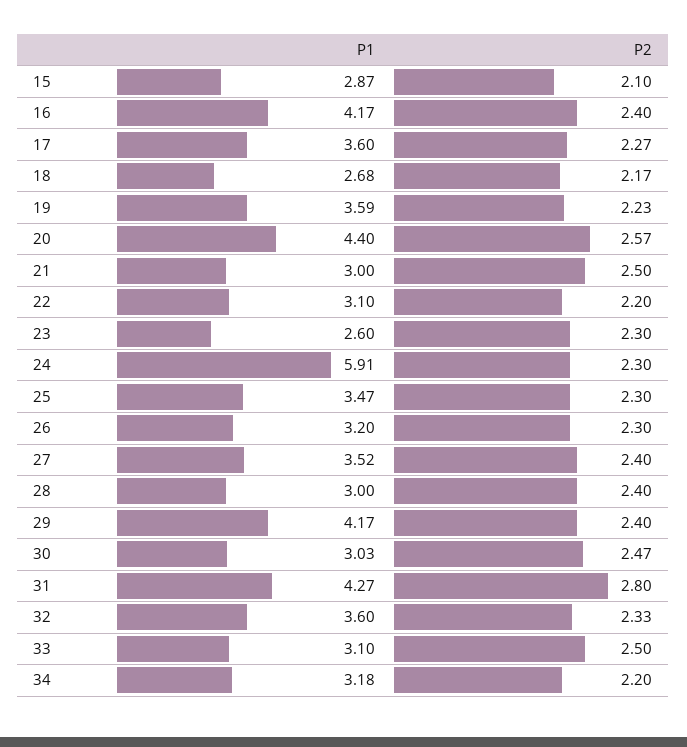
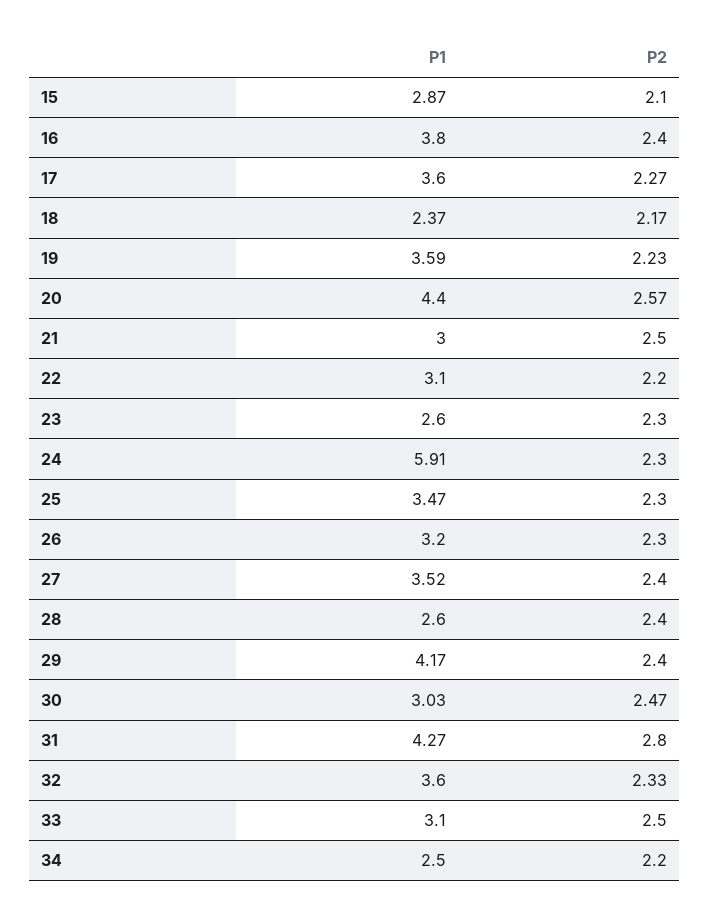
  {
    "P1": {
      "15": 2.87,
-     "16": 4.17,
+     "16": 3.8,
      "17": 3.6,
-     "18": 2.68,
+     "18": 2.37,
      "19": 3.59,
      "20": 4.4,
      "21": 3,
      "22": 3.1,
      "23": 2.6,
      "24": 5.91,
      "25": 3.47,
      "26": 3.2,
      "27": 3.52,
-     "28": 3,
+     "28": 2.6,
      "29": 4.17,
      "30": 3.03,
      "31": 4.27,
      "32": 3.6,
      "33": 3.1,
-     "34": 3.18
+     "34": 2.5
    },
    "P2": {
      "15": 2.1,
      "16": 2.4,
      "17": 2.27,
      "18": 2.17,
      "19": 2.23,
      "20": 2.57,
      "21": 2.5,
      "22": 2.2,
      "23": 2.3,
      "24": 2.3,
      "25": 2.3,
      "26": 2.3,
      "27": 2.4,
      "28": 2.4,
      "29": 2.4,
      "30": 2.47,
      "31": 2.8,
      "32": 2.33,
      "33": 2.5,
      "34": 2.2
    }
  }

